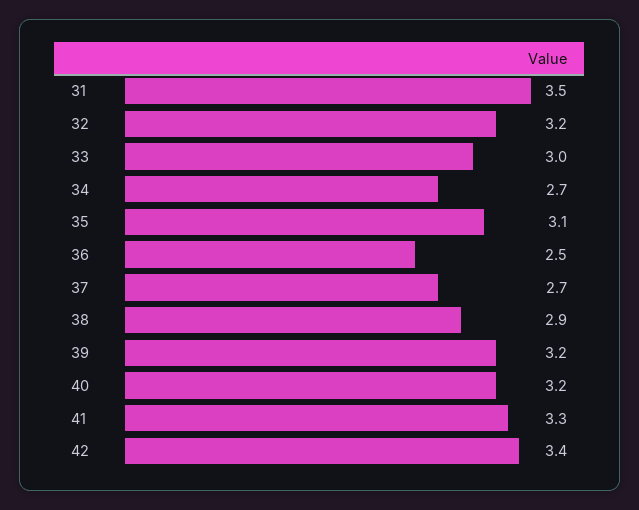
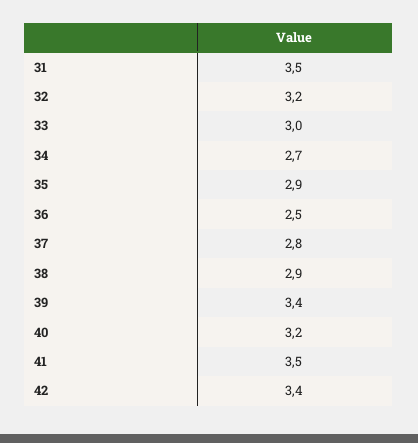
  {
    "31": 3.5,
    "32": 3.2,
    "33": 3,
    "34": 2.7,
-   "35": 3.1,
+   "35": 2.9,
    "36": 2.5,
-   "37": 2.7,
+   "37": 2.8,
    "38": 2.9,
-   "39": 3.2,
+   "39": 3.4,
    "40": 3.2,
-   "41": 3.3,
+   "41": 3.5,
    "42": 3.4
  }

